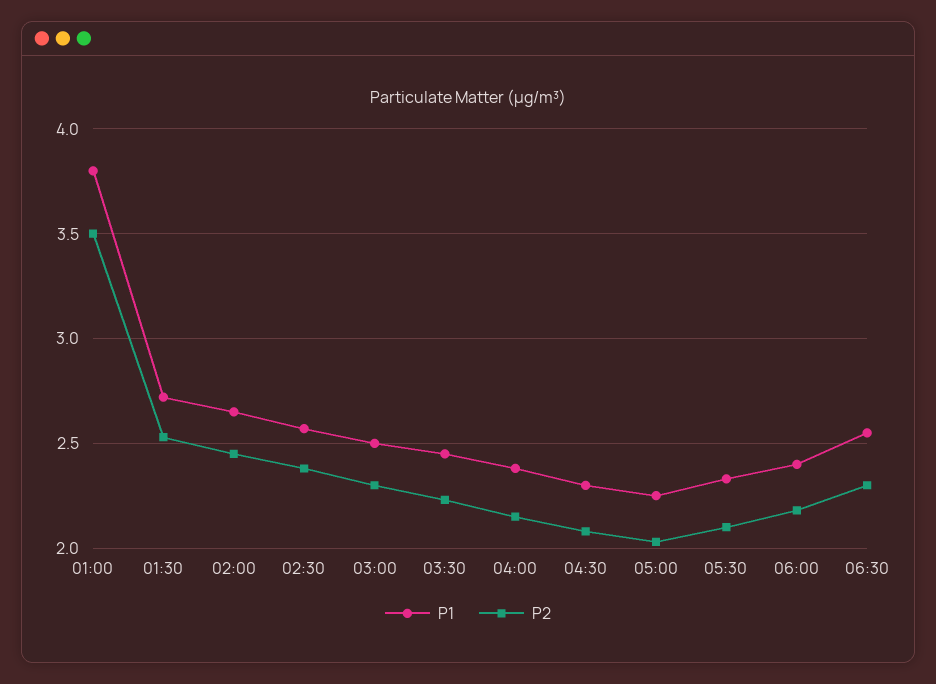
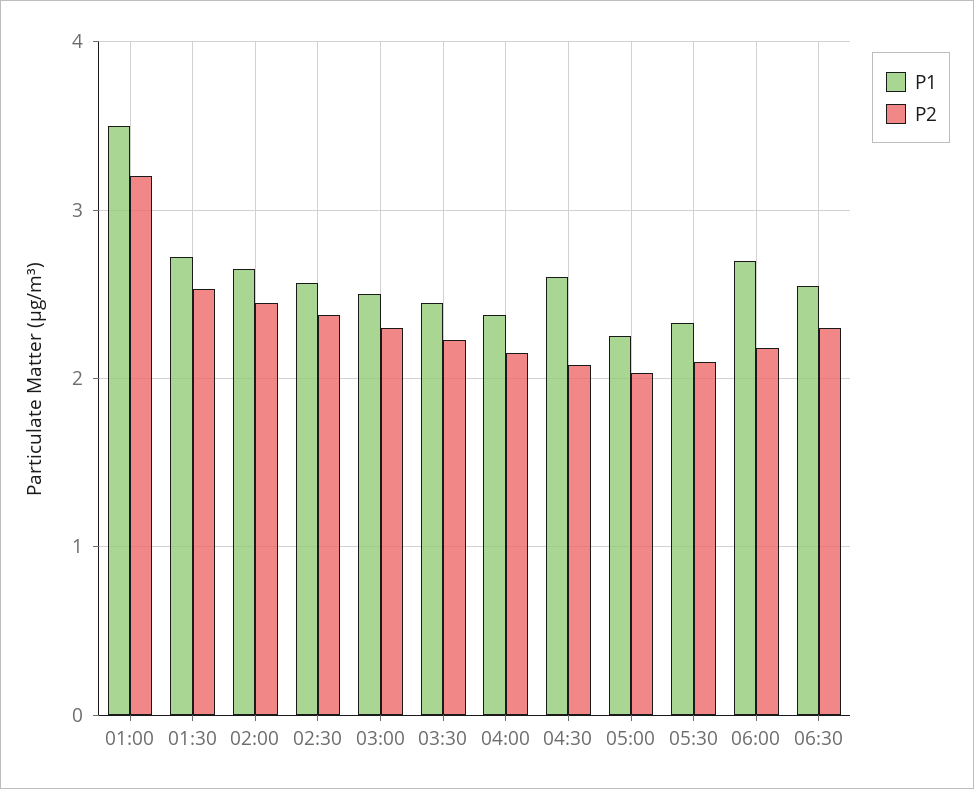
  {
    "P1": {
-     "01:00": 3.8,
+     "01:00": 3.5,
      "01:30": 2.7,
      "02:00": 2.65,
      "02:30": 2.55,
      "03:00": 2.5,
      "03:30": 2.45,
      "04:00": 2.4,
-     "04:30": 2.3,
+     "04:30": 2.6,
      "05:00": 2.25,
      "05:30": 2.35,
-     "06:00": 2.4,
+     "06:00": 2.7,
      "06:30": 2.55
    },
    "P2": {
-     "01:00": 3.5,
+     "01:00": 3.2,
      "01:30": 2.55,
      "02:00": 2.45,
      "02:30": 2.4,
      "03:00": 2.3,
      "03:30": 2.25,
      "04:00": 2.15,
      "04:30": 2.1,
      "05:00": 2.05,
      "05:30": 2.1,
      "06:00": 2.2,
      "06:30": 2.3
    }
  }

